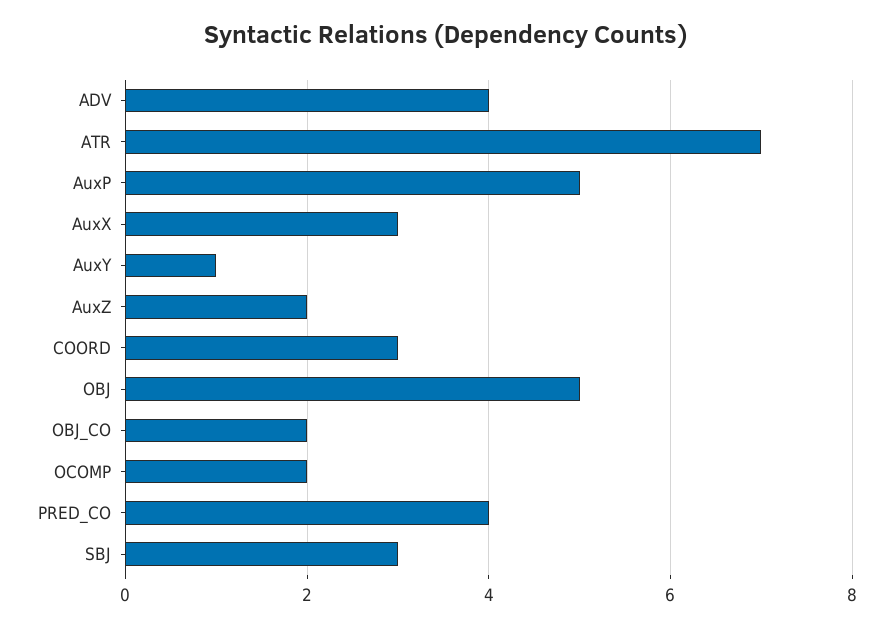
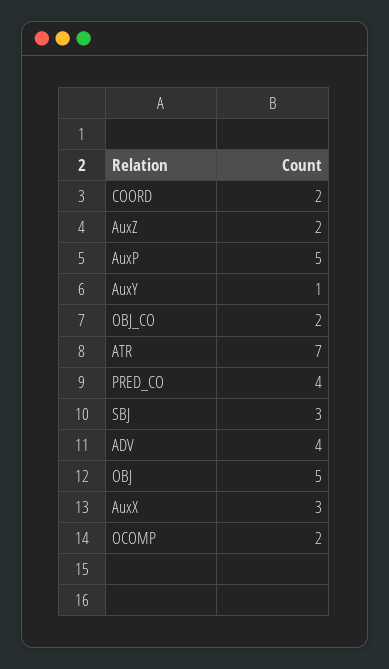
  {
    "ADV": 4,
    "ATR": 7,
    "AuxP": 5,
    "AuxX": 3,
    "AuxY": 1,
    "AuxZ": 2,
-   "COORD": 3,
+   "COORD": 2,
    "OBJ": 5,
    "OBJ_CO": 2,
    "OCOMP": 2,
    "PRED_CO": 4,
    "SBJ": 3
  }

